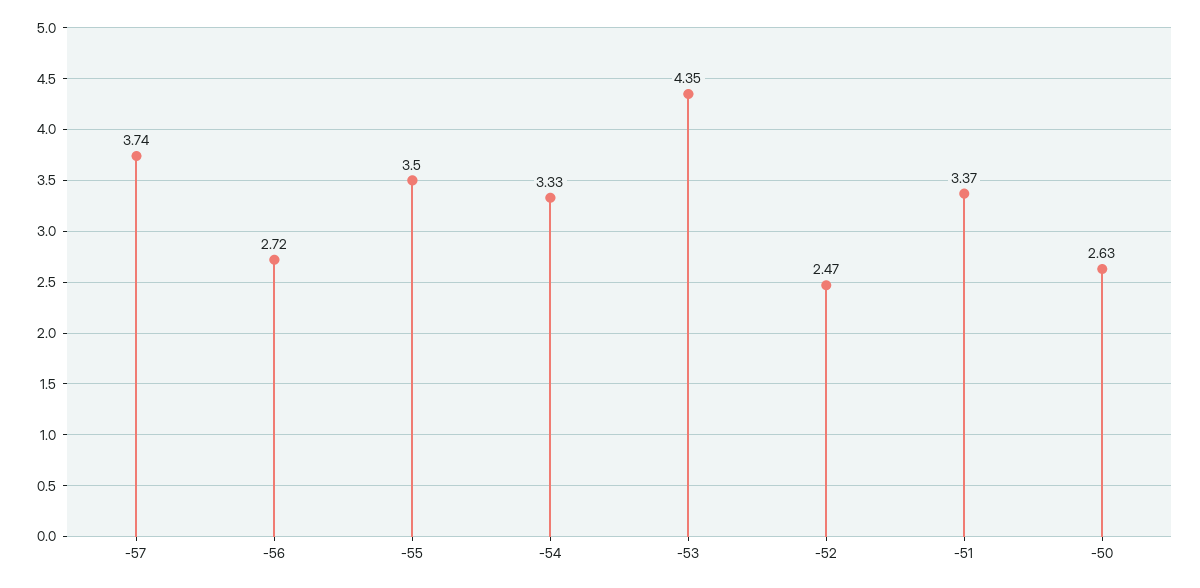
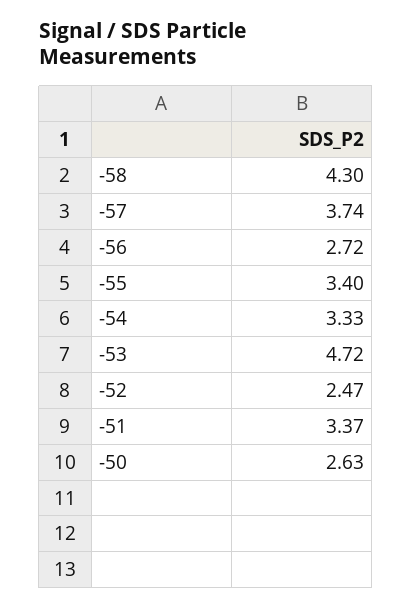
  {
    "-57": 3.74,
    "-56": 2.72,
-   "-55": 3.5,
+   "-55": 3.4,
    "-54": 3.33,
-   "-53": 4.35,
+   "-53": 4.72,
    "-52": 2.47,
    "-51": 3.37,
-   "-50": 2.63
+   "-50": 2.63,
+   "-58": 4.3
  }

